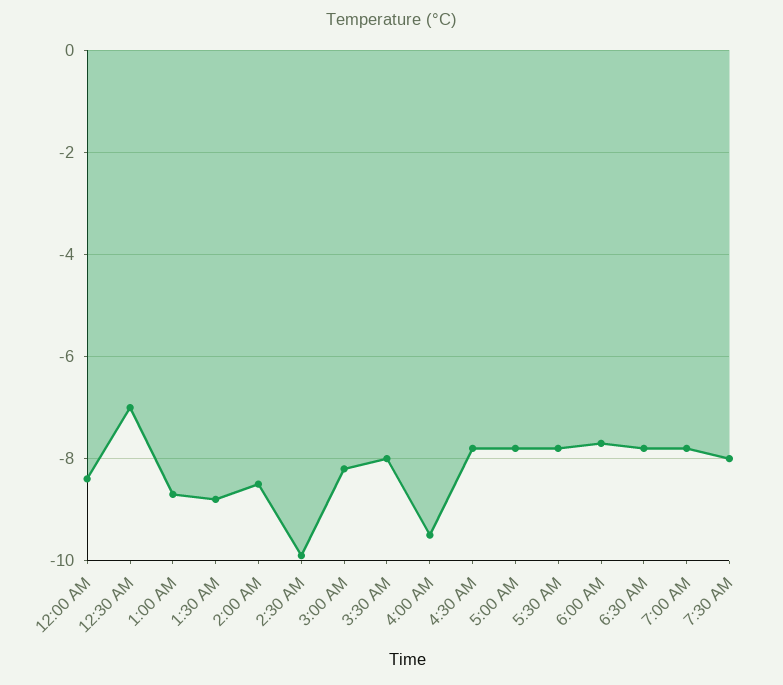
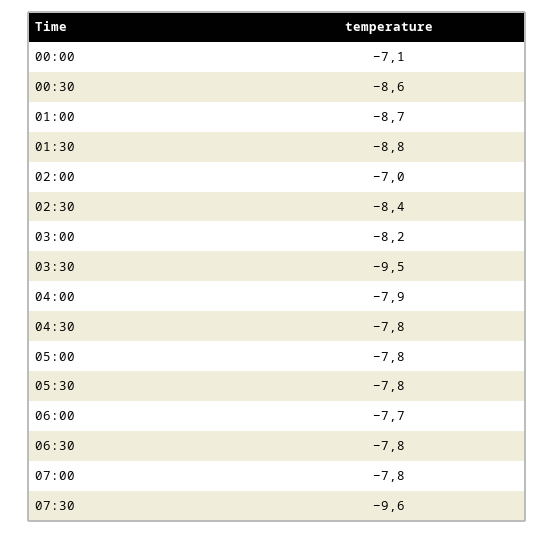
  {
-   "12:00 AM": -8.5,
+   "12:00 AM": -7.1,
-   "12:30 AM": -7,
+   "12:30 AM": -8.6,
    "1:00 AM": -8.7,
    "1:30 AM": -8.8,
-   "2:00 AM": -8.5,
+   "2:00 AM": -7,
-   "2:30 AM": -10,
+   "2:30 AM": -8.4,
    "3:00 AM": -8.2,
-   "3:30 AM": -8,
+   "3:30 AM": -9.5,
-   "4:00 AM": -9.5,
+   "4:00 AM": -7.9,
    "4:30 AM": -7.8,
    "5:00 AM": -7.8,
    "5:30 AM": -7.8,
    "6:00 AM": -7.7,
    "6:30 AM": -7.8,
    "7:00 AM": -7.8,
-   "7:30 AM": -8
+   "7:30 AM": -9.6
  }

